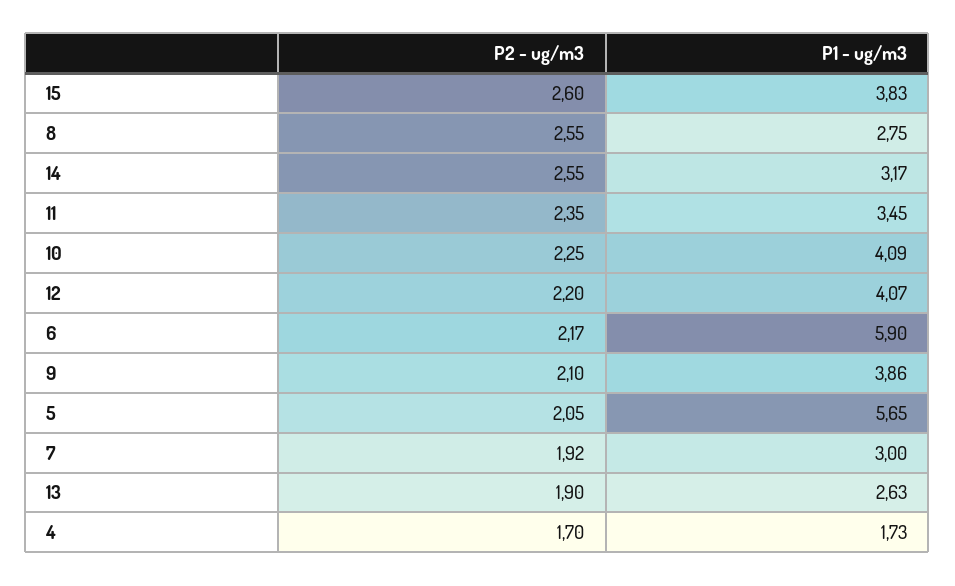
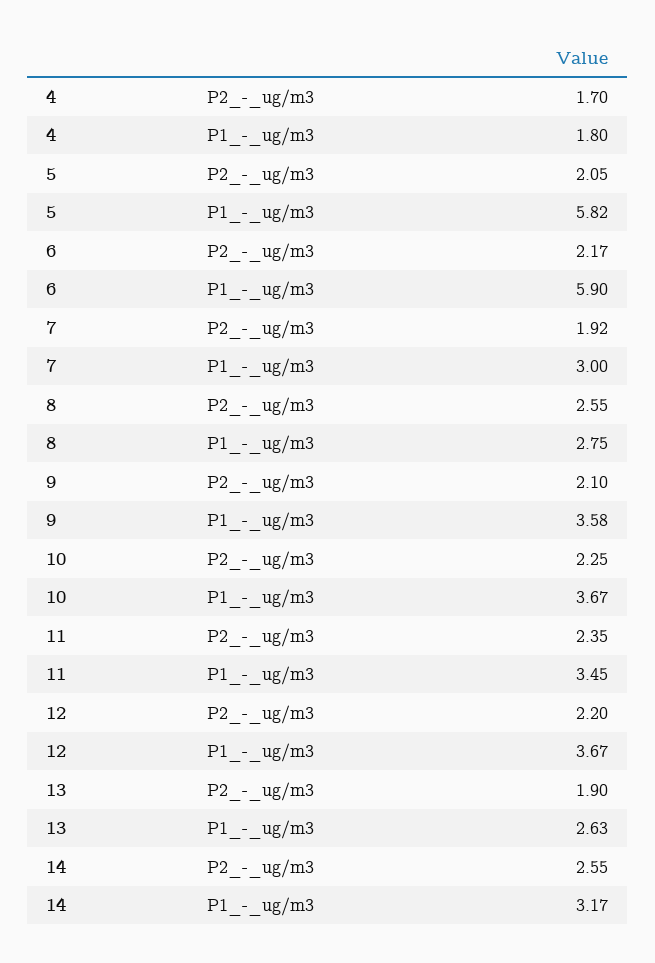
  {
    "P2 - ug/m3": {
-     "15": 2.6,
      "8": 2.55,
      "14": 2.55,
      "11": 2.35,
      "10": 2.25,
      "12": 2.2,
      "6": 2.17,
      "9": 2.1,
      "5": 2.05,
      "7": 1.92,
      "13": 1.9,
      "4": 1.7
    },
    "P1 - ug/m3": {
-     "15": 3.83,
      "8": 2.75,
      "14": 3.17,
      "11": 3.45,
-     "10": 4.09,
+     "10": 3.67,
-     "12": 4.07,
+     "12": 3.67,
      "6": 5.9,
-     "9": 3.86,
+     "9": 3.58,
-     "5": 5.65,
+     "5": 5.82,
      "7": 3,
      "13": 2.63,
-     "4": 1.73
+     "4": 1.8
    }
  }

